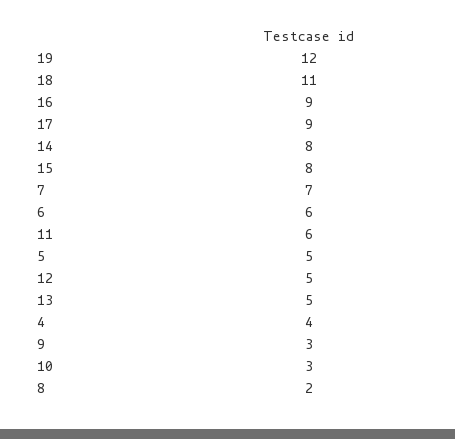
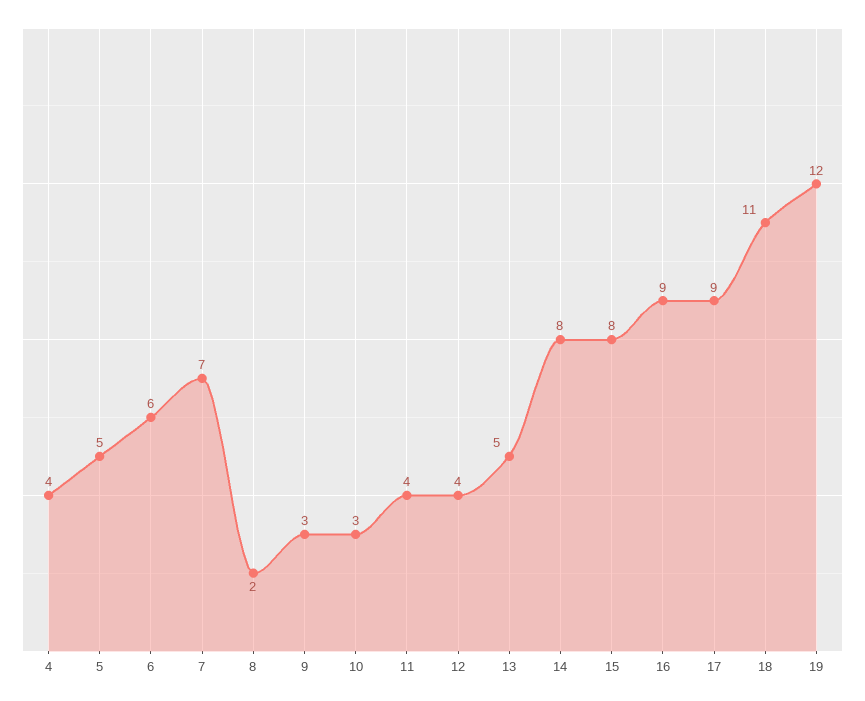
  {
    "19": 12,
    "18": 11,
    "16": 9,
    "17": 9,
    "14": 8,
    "15": 8,
    "7": 7,
    "6": 6,
-   "11": 6,
+   "11": 4,
    "5": 5,
-   "12": 5,
+   "12": 4,
    "13": 5,
    "4": 4,
    "9": 3,
    "10": 3,
    "8": 2
  }

